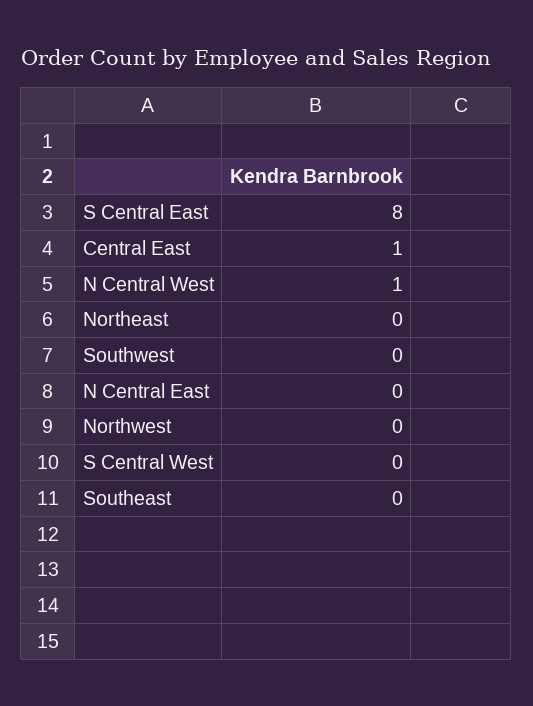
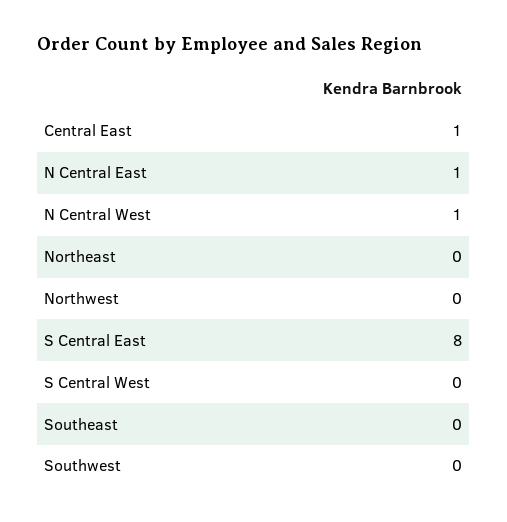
  {
    "S Central East": 8,
    "Central East": 1,
    "N Central West": 1,
    "Northeast": 0,
    "Southwest": 0,
-   "N Central East": 0,
+   "N Central East": 1,
    "Northwest": 0,
    "S Central West": 0,
    "Southeast": 0
  }

